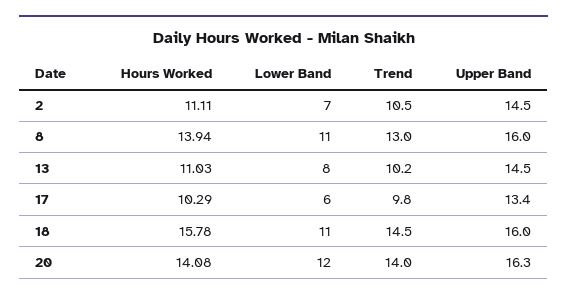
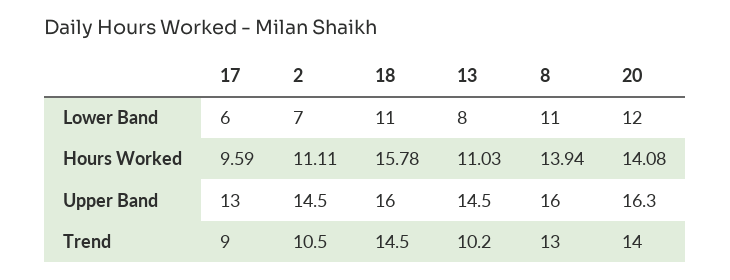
  {
    "Hours Worked": {
      "2": 11.11,
      "8": 13.94,
      "13": 11.03,
-     "17": 10.29,
+     "17": 9.59,
      "18": 15.78,
      "20": 14.08
    },
    "Lower Band": {
      "2": 7,
      "8": 11,
      "13": 8,
      "17": 6,
      "18": 11,
      "20": 12
    },
    "Trend": {
      "2": 10.5,
      "8": 13,
      "13": 10.2,
-     "17": 9.8,
+     "17": 9,
      "18": 14.5,
      "20": 14
    },
    "Upper Band": {
      "2": 14.5,
      "8": 16,
      "13": 14.5,
-     "17": 13.4,
+     "17": 13,
      "18": 16,
      "20": 16.3
    }
  }

